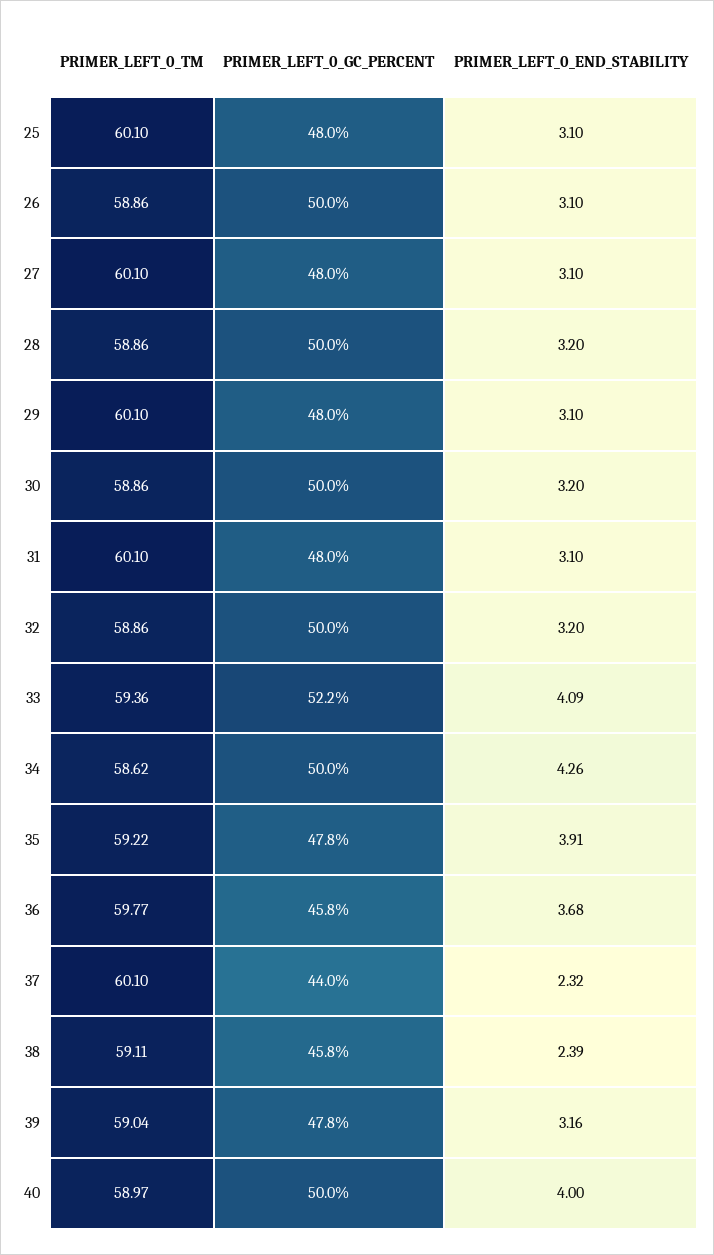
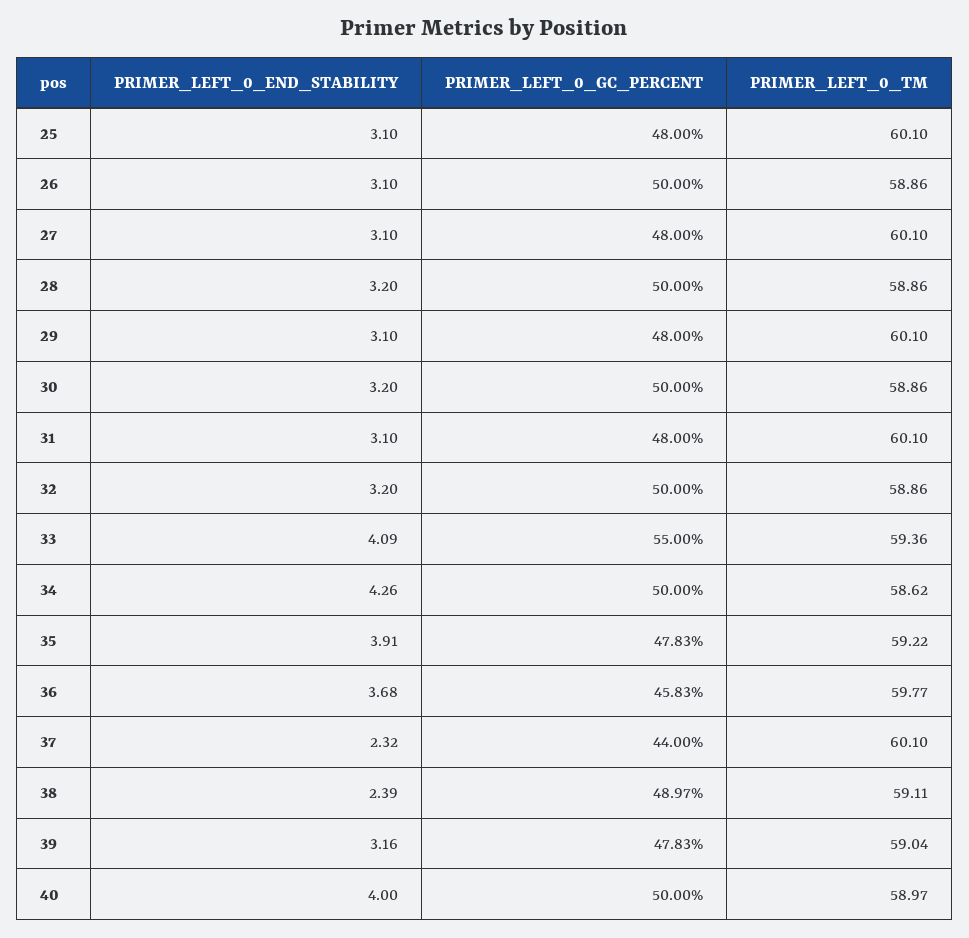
  {
    "PRIMER_LEFT_0_TM": {
      "25": 60.1,
      "26": 58.86,
      "27": 60.1,
      "28": 58.86,
      "29": 60.1,
      "30": 58.86,
      "31": 60.1,
      "32": 58.86,
      "33": 59.36,
      "34": 58.62,
      "35": 59.22,
      "36": 59.77,
      "37": 60.1,
      "38": 59.11,
      "39": 59.04,
      "40": 58.97
    },
    "PRIMER_LEFT_0_GC_PERCENT": {
      "25": 48,
      "26": 50,
      "27": 48,
      "28": 50,
      "29": 48,
      "30": 50,
      "31": 48,
      "32": 50,
-     "33": 52.2,
+     "33": 55,
      "34": 50,
      "35": 47.83,
      "36": 45.83,
      "37": 44,
-     "38": 45.8,
+     "38": 48.97,
      "39": 47.83,
      "40": 50
    },
    "PRIMER_LEFT_0_END_STABILITY": {
      "25": 3.1,
      "26": 3.1,
      "27": 3.1,
      "28": 3.2,
      "29": 3.1,
      "30": 3.2,
      "31": 3.1,
      "32": 3.2,
      "33": 4.09,
      "34": 4.26,
      "35": 3.91,
      "36": 3.68,
      "37": 2.32,
      "38": 2.39,
      "39": 3.16,
      "40": 4
    }
  }

